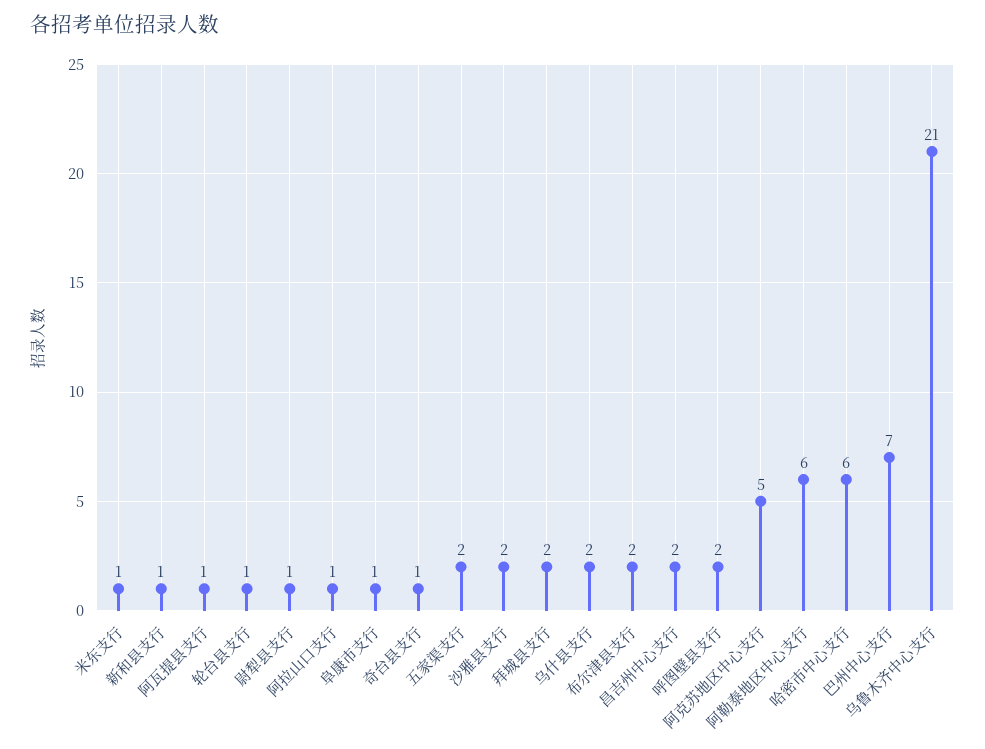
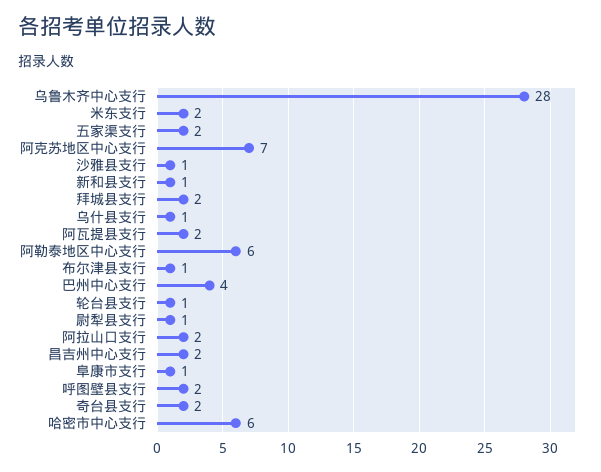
  {
-   "米东支行": 1,
+   "米东支行": 2,
    "新和县支行": 1,
-   "阿瓦提县支行": 1,
+   "阿瓦提县支行": 2,
    "轮台县支行": 1,
    "尉犁县支行": 1,
-   "阿拉山口支行": 1,
+   "阿拉山口支行": 2,
    "阜康市支行": 1,
-   "奇台县支行": 1,
+   "奇台县支行": 2,
    "五家渠支行": 2,
-   "沙雅县支行": 2,
+   "沙雅县支行": 1,
    "拜城县支行": 2,
-   "乌什县支行": 2,
+   "乌什县支行": 1,
-   "布尔津县支行": 2,
+   "布尔津县支行": 1,
    "昌吉州中心支行": 2,
    "呼图壁县支行": 2,
-   "阿克苏地区中心支行": 5,
+   "阿克苏地区中心支行": 7,
    "阿勒泰地区中心支行": 6,
    "哈密市中心支行": 6,
-   "巴州中心支行": 7,
+   "巴州中心支行": 4,
-   "乌鲁木齐中心支行": 21
+   "乌鲁木齐中心支行": 28
  }

